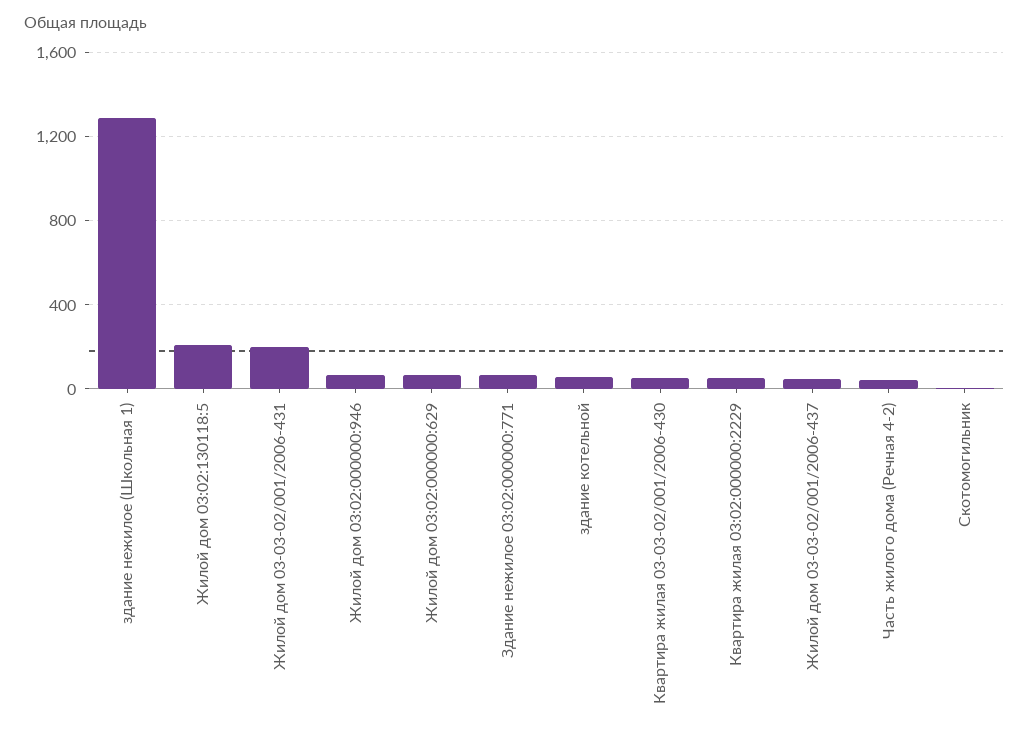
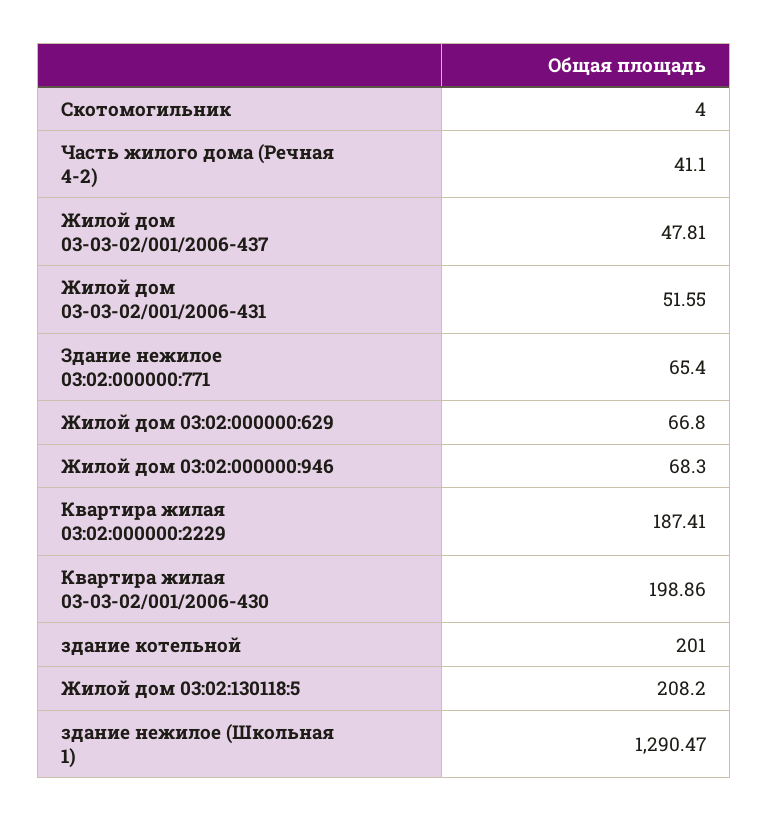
  {
    "здание нежилое (Школьная 1)": 1290.47,
    "Жилой дом 03:02:130118:5": 208.2,
-   "Жилой дом 03-03-02/001/2006-431": 200,
+   "Жилой дом 03-03-02/001/2006-431": 51.55,
    "Жилой дом 03:02:000000:946": 68.3,
    "Жилой дом 03:02:000000:629": 66.8,
    "Здание нежилое 03:02:000000:771": 65.4,
-   "здание котельной": 50,
+   "здание котельной": 201,
-   "Квартира жилая 03-03-02/001/2006-430": 50,
+   "Квартира жилая 03-03-02/001/2006-430": 198.86,
-   "Квартира жилая 03:02:000000:2229": 50,
+   "Квартира жилая 03:02:000000:2229": 187.41,
    "Жилой дом 03-03-02/001/2006-437": 47.81,
    "Часть жилого дома (Речная 4-2)": 41.1,
    "Скотомогильник": 4
  }

